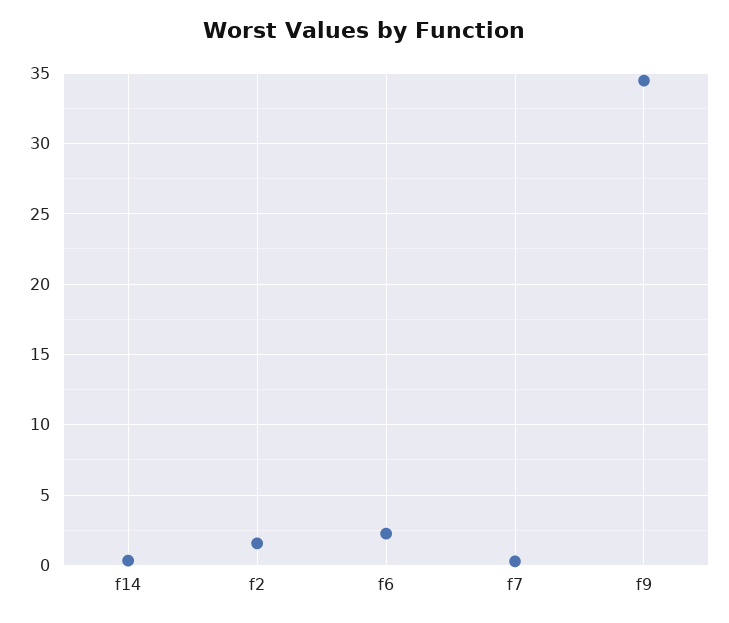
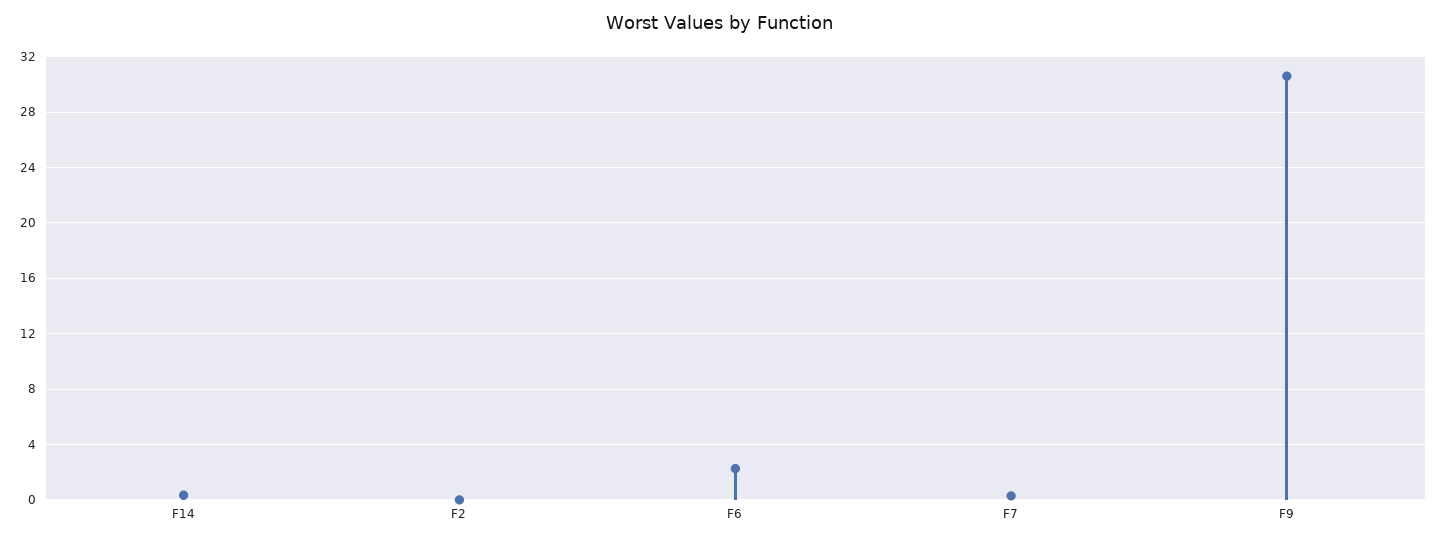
  {
    "f14": 0.5,
-   "f2": 1.5,
+   "f2": 0,
    "f6": 2.5,
    "f7": 0.5,
-   "f9": 34.5
+   "f9": 30.5
  }

